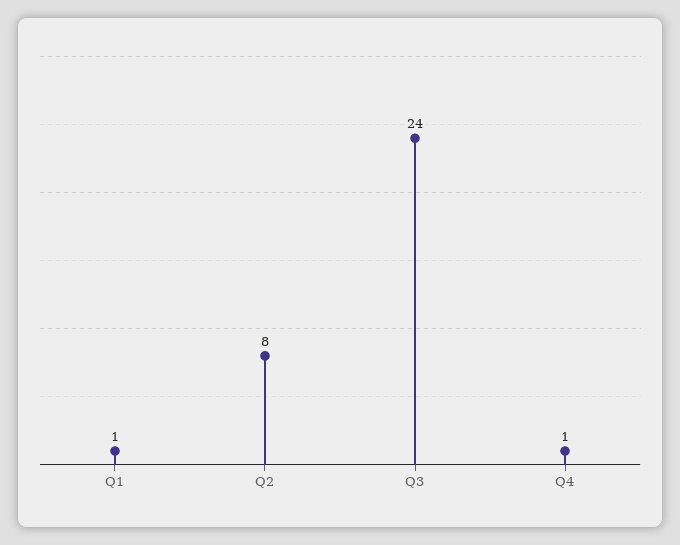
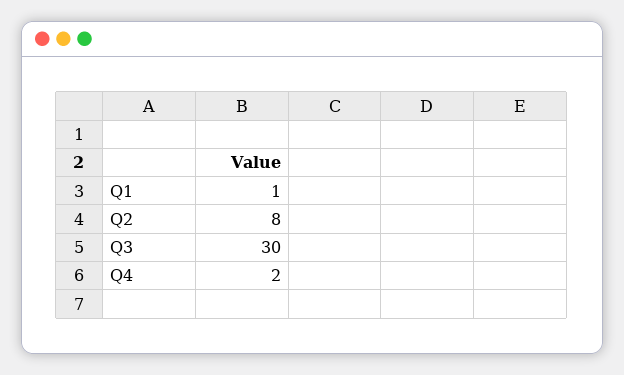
  {
    "Q1": 1,
    "Q2": 8,
-   "Q3": 24,
+   "Q3": 30,
-   "Q4": 1
+   "Q4": 2
  }

